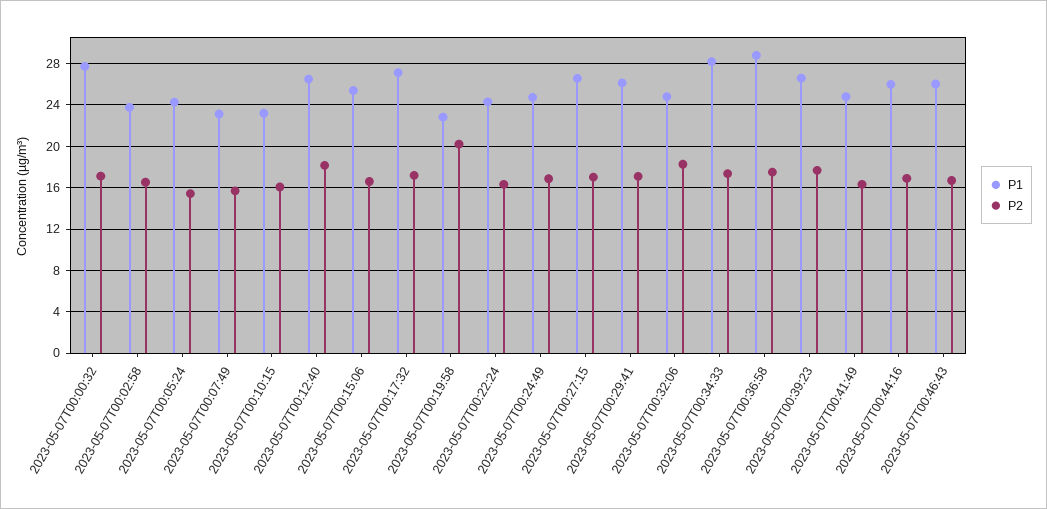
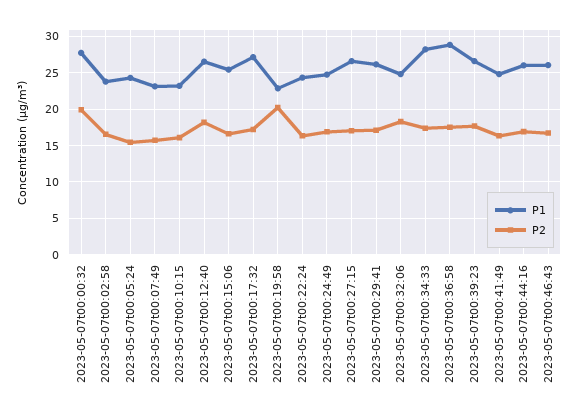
  {
    "P1": {
      "2023-05-07T00:00:32": 28,
      "2023-05-07T00:02:58": 24,
      "2023-05-07T00:05:24": 24,
      "2023-05-07T00:07:49": 23,
      "2023-05-07T00:10:15": 23,
      "2023-05-07T00:12:40": 27,
      "2023-05-07T00:15:06": 25,
      "2023-05-07T00:17:32": 27,
      "2023-05-07T00:19:58": 23,
      "2023-05-07T00:22:24": 24,
      "2023-05-07T00:24:49": 25,
      "2023-05-07T00:27:15": 27,
      "2023-05-07T00:29:41": 26,
      "2023-05-07T00:32:06": 25,
      "2023-05-07T00:34:33": 28,
      "2023-05-07T00:36:58": 29,
      "2023-05-07T00:39:23": 27,
      "2023-05-07T00:41:49": 25,
      "2023-05-07T00:44:16": 26,
      "2023-05-07T00:46:43": 26
    },
    "P2": {
-     "2023-05-07T00:00:32": 17,
+     "2023-05-07T00:00:32": 20,
      "2023-05-07T00:02:58": 17,
      "2023-05-07T00:05:24": 15,
      "2023-05-07T00:07:49": 16,
      "2023-05-07T00:10:15": 16,
      "2023-05-07T00:12:40": 18,
      "2023-05-07T00:15:06": 17,
      "2023-05-07T00:17:32": 17,
      "2023-05-07T00:19:58": 20,
      "2023-05-07T00:22:24": 16,
      "2023-05-07T00:24:49": 17,
      "2023-05-07T00:27:15": 17,
      "2023-05-07T00:29:41": 17,
      "2023-05-07T00:32:06": 18,
      "2023-05-07T00:34:33": 17,
      "2023-05-07T00:36:58": 18,
      "2023-05-07T00:39:23": 18,
      "2023-05-07T00:41:49": 16,
      "2023-05-07T00:44:16": 17,
      "2023-05-07T00:46:43": 17
    }
  }

